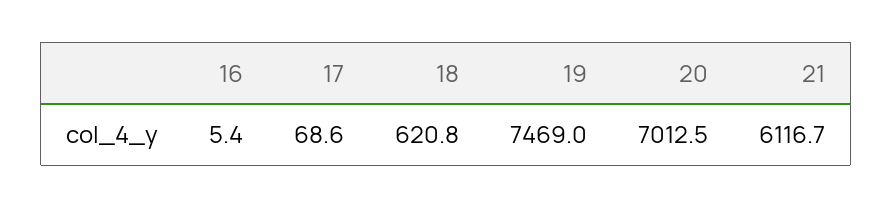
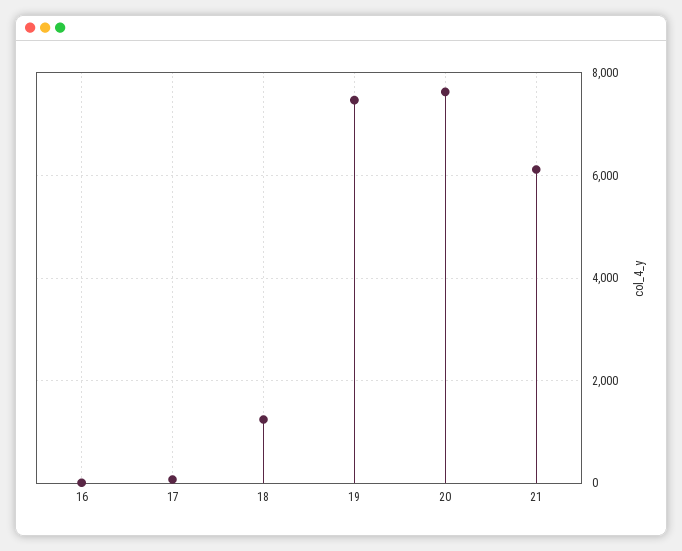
  {
    "16": 5.4,
    "17": 68.6,
-   "18": 620.8,
+   "18": 1200,
    "19": 7469,
-   "20": 7012.5,
+   "20": 7600,
    "21": 6116.7
  }

